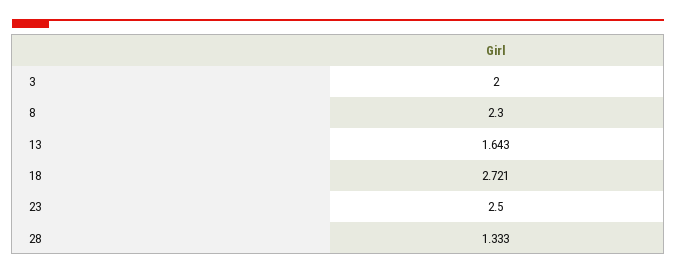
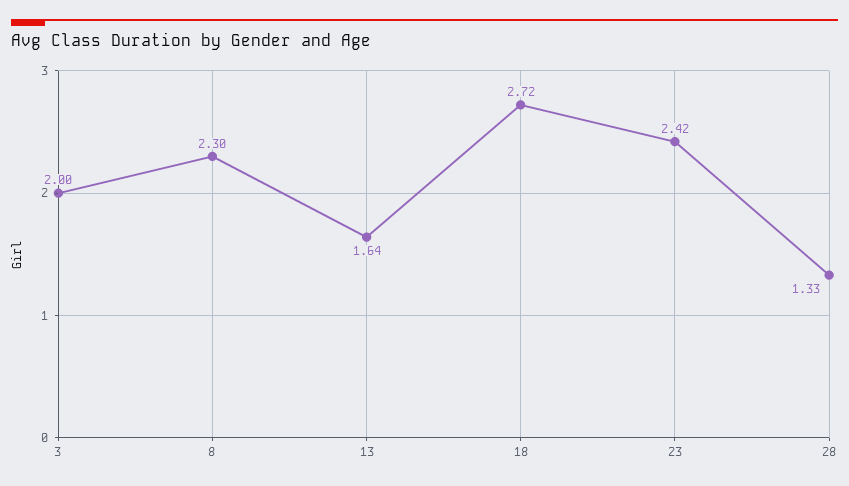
  {
    "3": 2,
    "8": 2.3,
    "13": 1.643,
    "18": 2.721,
-   "23": 2.5,
+   "23": 2.42,
    "28": 1.333
  }

